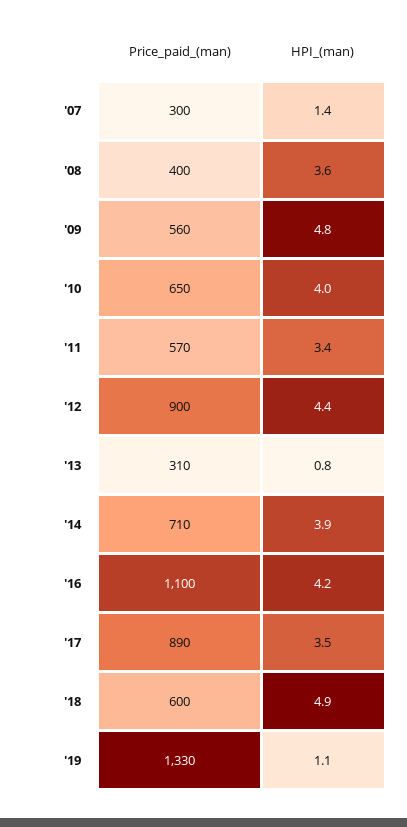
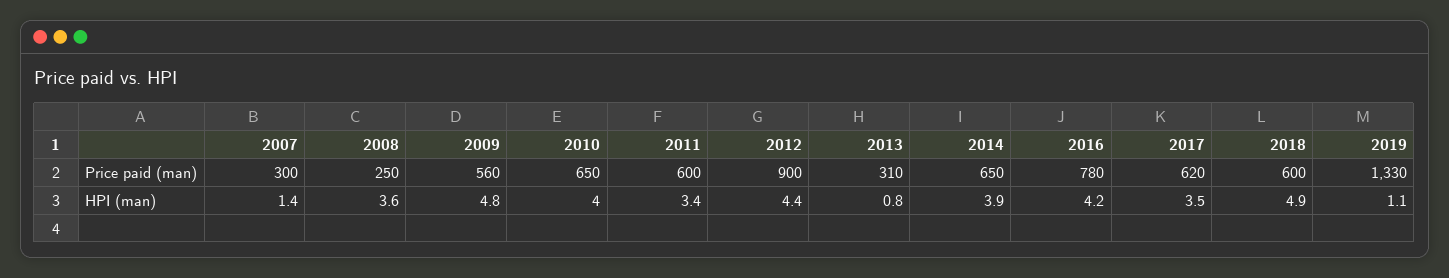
  {
    "Price_paid_(man)": {
      "'07": 300,
-     "'08": 400,
+     "'08": 250,
      "'09": 560,
      "'10": 650,
-     "'11": 570,
+     "'11": 600,
      "'12": 900,
      "'13": 310,
-     "'14": 710,
+     "'14": 650,
-     "'16": 1100,
+     "'16": 780,
-     "'17": 890,
+     "'17": 620,
      "'18": 600,
      "'19": 1330
    },
    "HPI_(man)": {
      "'07": 1.4,
      "'08": 3.6,
      "'09": 4.8,
      "'10": 4,
      "'11": 3.4,
      "'12": 4.4,
      "'13": 0.8,
      "'14": 3.9,
      "'16": 4.2,
      "'17": 3.5,
      "'18": 4.9,
      "'19": 1.1
    }
  }

